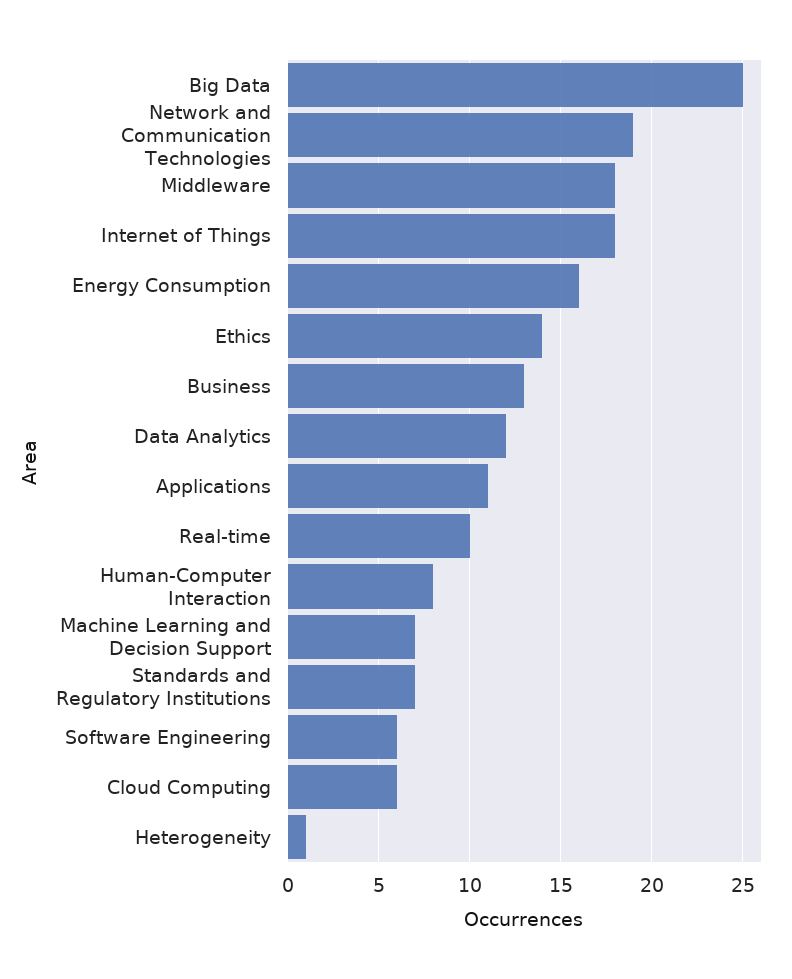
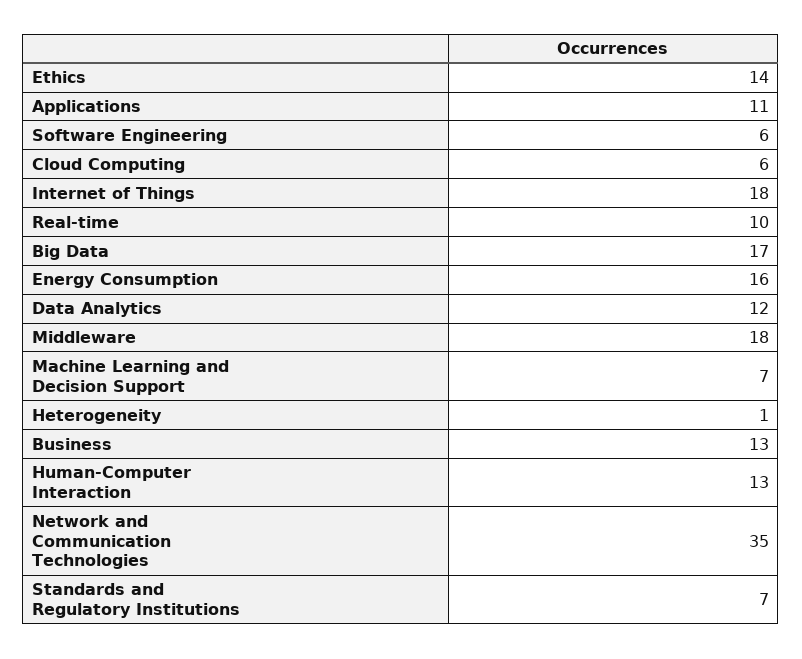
  {
-   "Big Data": 25,
+   "Big Data": 17,
-   "Network and Communication Technologies": 19,
+   "Network and Communication Technologies": 35,
    "Middleware": 18,
    "Internet of Things": 18,
    "Energy Consumption": 16,
    "Ethics": 14,
    "Business": 13,
    "Data Analytics": 12,
    "Applications": 11,
    "Real-time": 10,
-   "Human-Computer Interaction": 8,
+   "Human-Computer Interaction": 13,
    "Machine Learning and Decision Support": 7,
    "Standards and Regulatory Institutions": 7,
    "Software Engineering": 6,
    "Cloud Computing": 6,
    "Heterogeneity": 1
  }

